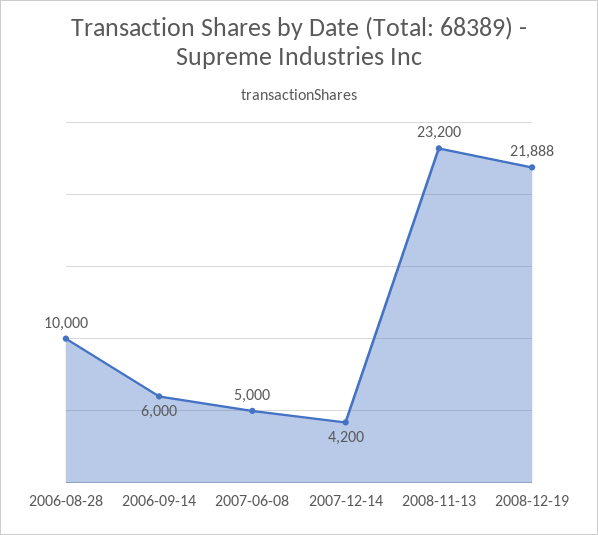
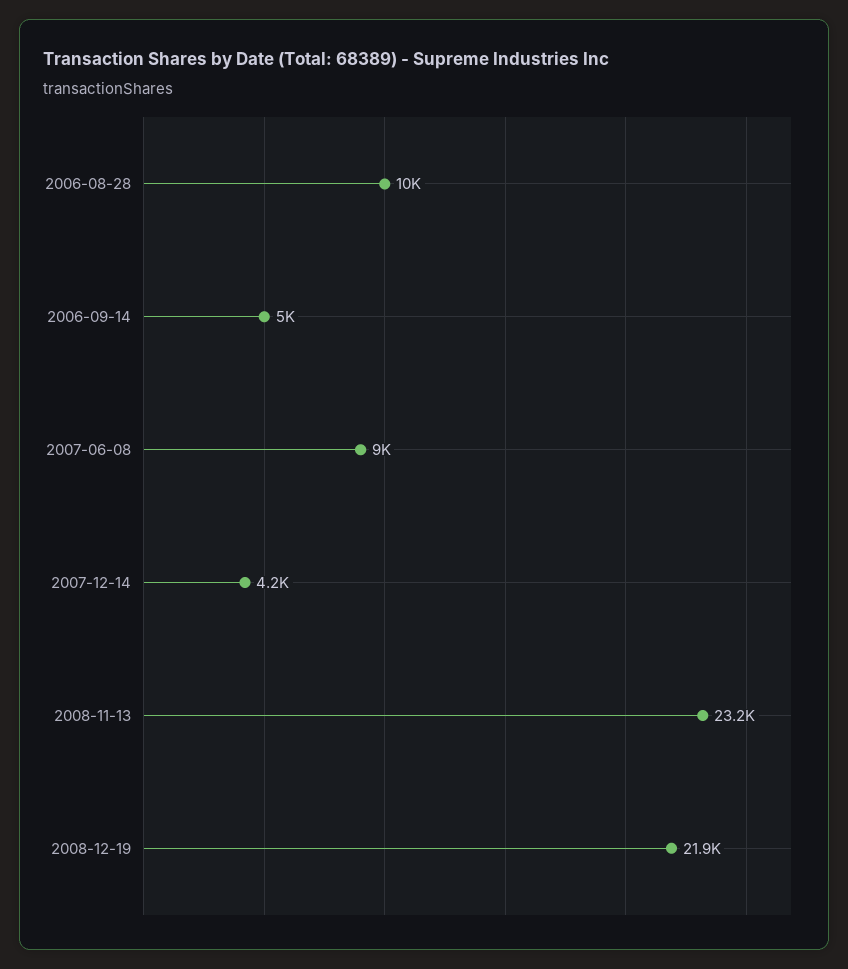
  {
    "2006-08-28": 10000,
-   "2006-09-14": 6000,
+   "2006-09-14": 5000,
-   "2007-06-08": 5000,
+   "2007-06-08": 9000,
    "2007-12-14": 4200,
    "2008-11-13": 23200,
    "2008-12-19": 21888
  }

